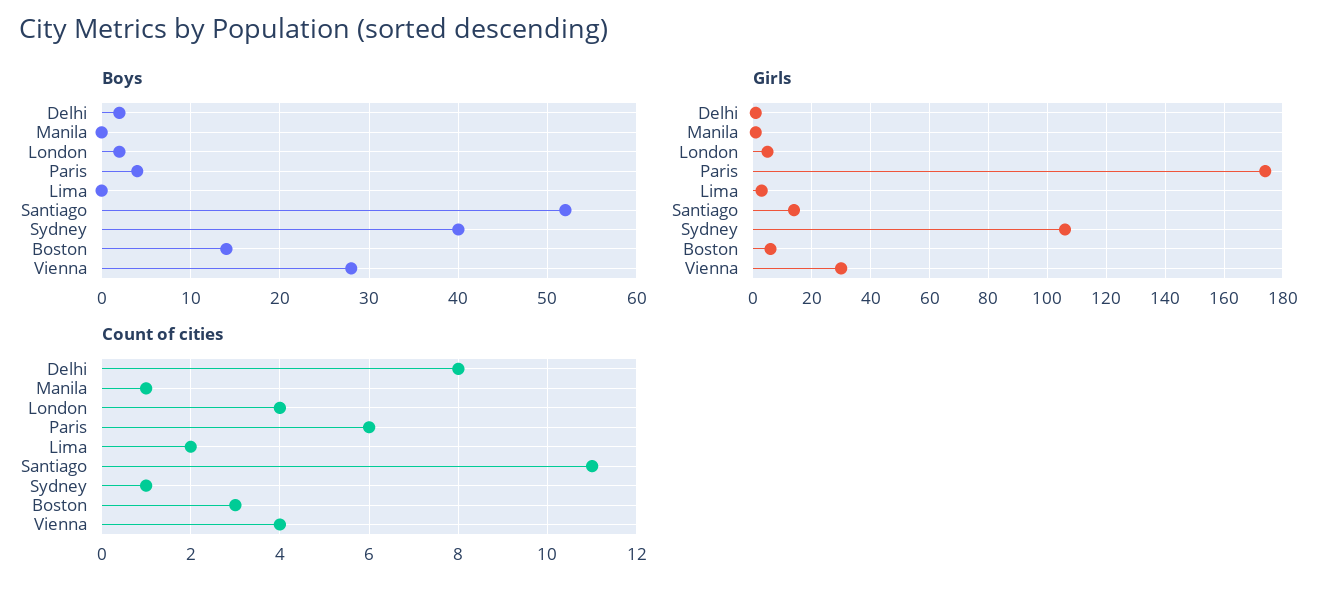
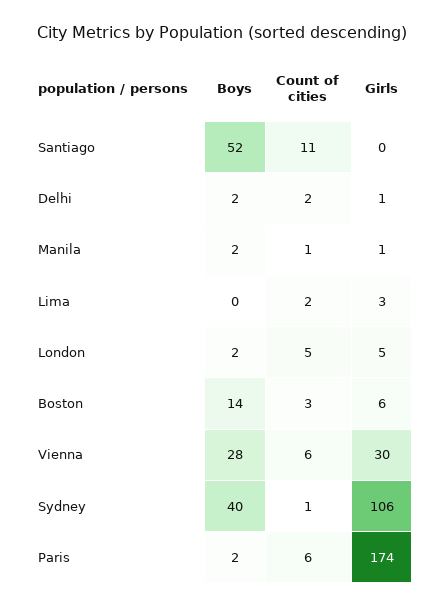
  {
    "Boys": {
      "Delhi": 2,
-     "Manila": 0,
+     "Manila": 2,
      "London": 2,
-     "Paris": 4,
+     "Paris": 2,
      "Lima": 0,
      "Santiago": 52,
      "Sydney": 40,
      "Boston": 14,
      "Vienna": 28
    },
    "Girls": {
      "Delhi": 1,
      "Manila": 1,
      "London": 5,
      "Paris": 174,
      "Lima": 3,
-     "Santiago": 15,
+     "Santiago": 0,
      "Sydney": 106,
      "Boston": 6,
      "Vienna": 30
    },
    "Count of cities": {
-     "Delhi": 8,
+     "Delhi": 2,
      "Manila": 1,
-     "London": 4,
+     "London": 5,
      "Paris": 6,
      "Lima": 2,
      "Santiago": 11,
      "Sydney": 1,
      "Boston": 3,
-     "Vienna": 4
+     "Vienna": 6
    }
  }

